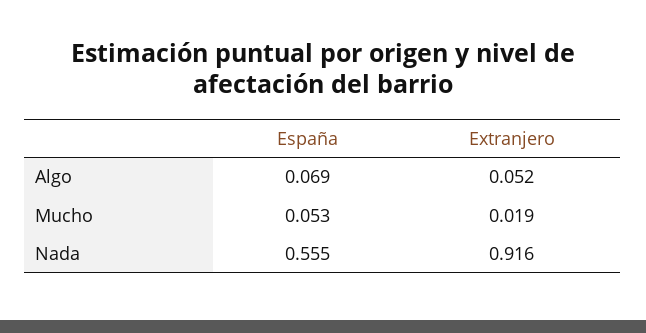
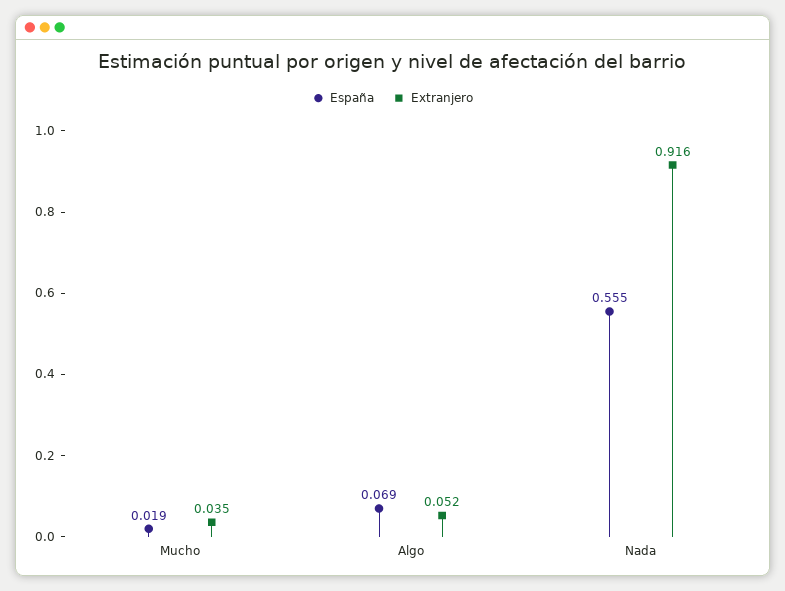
  {
    "España": {
      "Algo": 0.069,
-     "Mucho": 0.053,
+     "Mucho": 0.019,
      "Nada": 0.555
    },
    "Extranjero": {
      "Algo": 0.052,
-     "Mucho": 0.019,
+     "Mucho": 0.035,
      "Nada": 0.916
    }
  }

